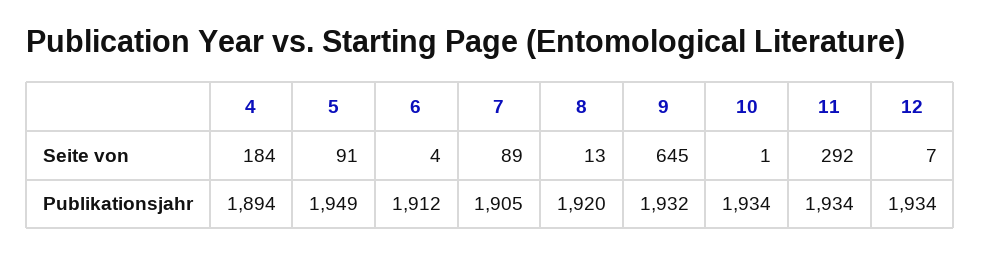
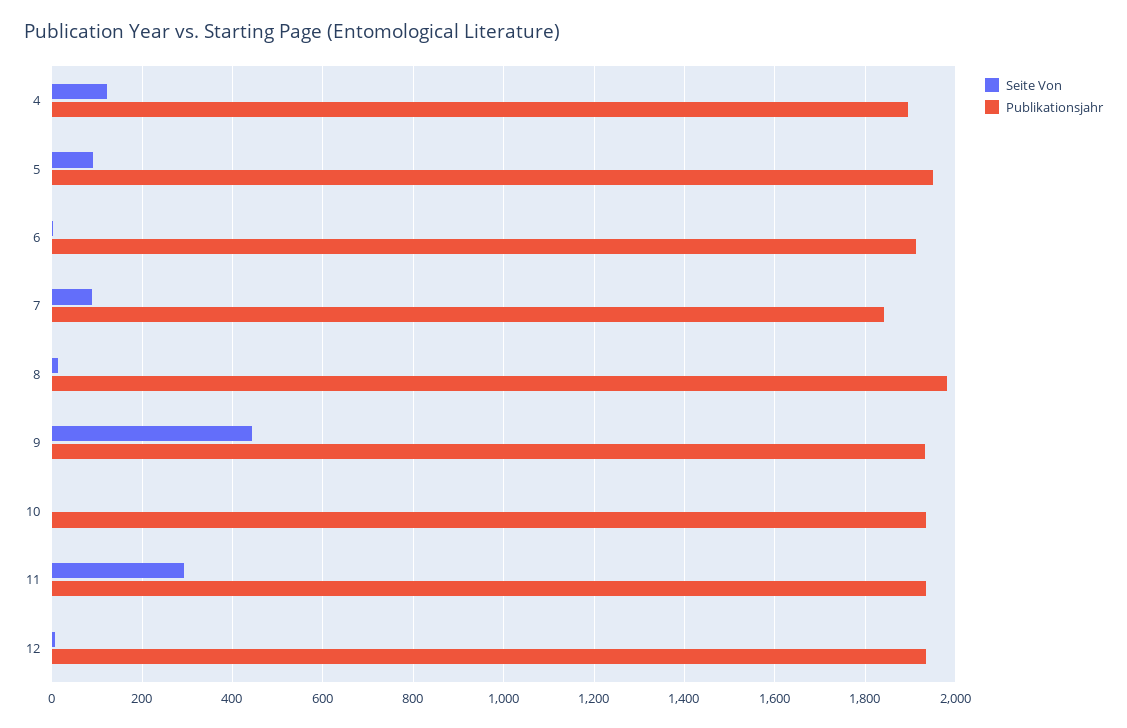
  {
    "Seite von": {
-     "4": 184,
+     "4": 120,
      "5": 91,
      "6": 4,
      "7": 89,
      "8": 13,
-     "9": 645,
+     "9": 440,
      "10": 1,
      "11": 292,
      "12": 7
    },
    "Publikationsjahr": {
      "4": 1894,
      "5": 1949,
      "6": 1912,
-     "7": 1905,
+     "7": 1840,
-     "8": 1920,
+     "8": 1980,
      "9": 1932,
      "10": 1934,
      "11": 1934,
      "12": 1934
    }
  }

